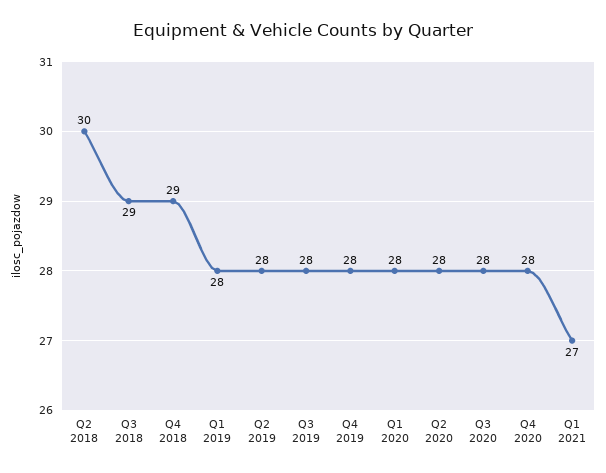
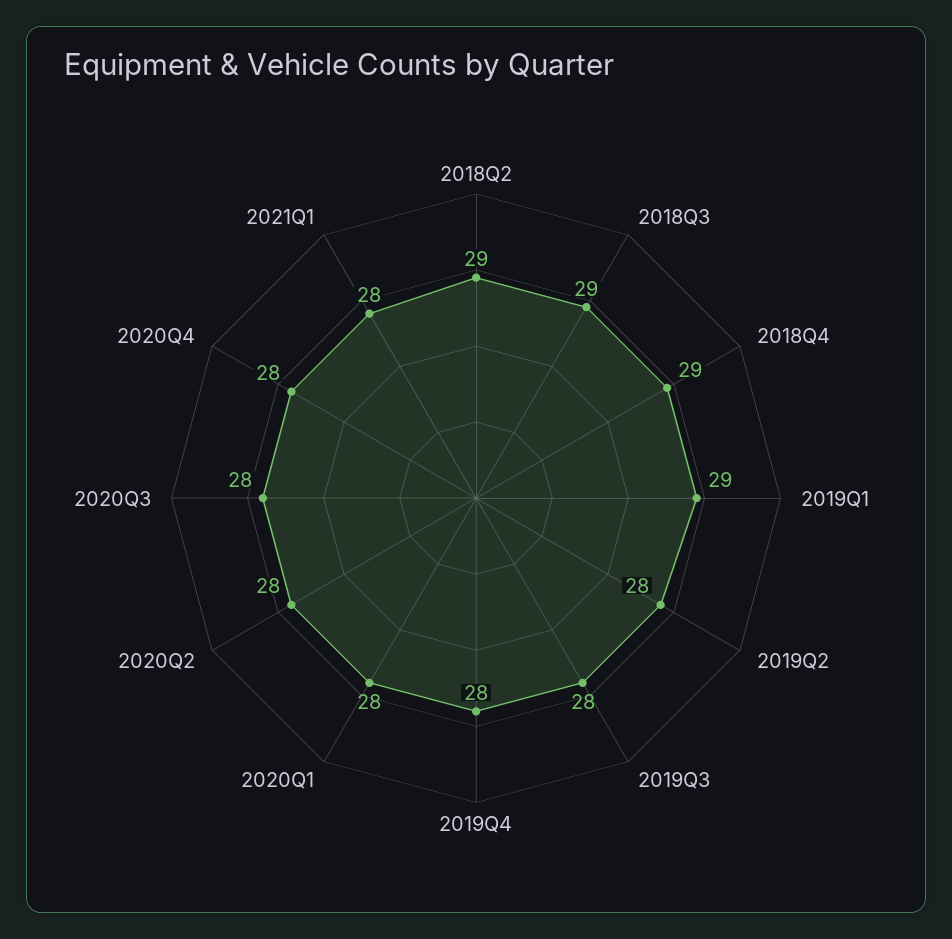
  {
-   "Q2 2018": 30,
+   "Q2 2018": 29,
    "Q3 2018": 29,
    "Q4 2018": 29,
-   "Q1 2019": 28,
+   "Q1 2019": 29,
    "Q2 2019": 28,
    "Q3 2019": 28,
    "Q4 2019": 28,
    "Q1 2020": 28,
    "Q2 2020": 28,
    "Q3 2020": 28,
    "Q4 2020": 28,
-   "Q1 2021": 27
+   "Q1 2021": 28
  }

